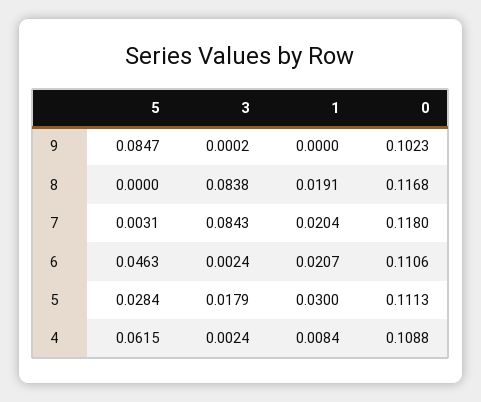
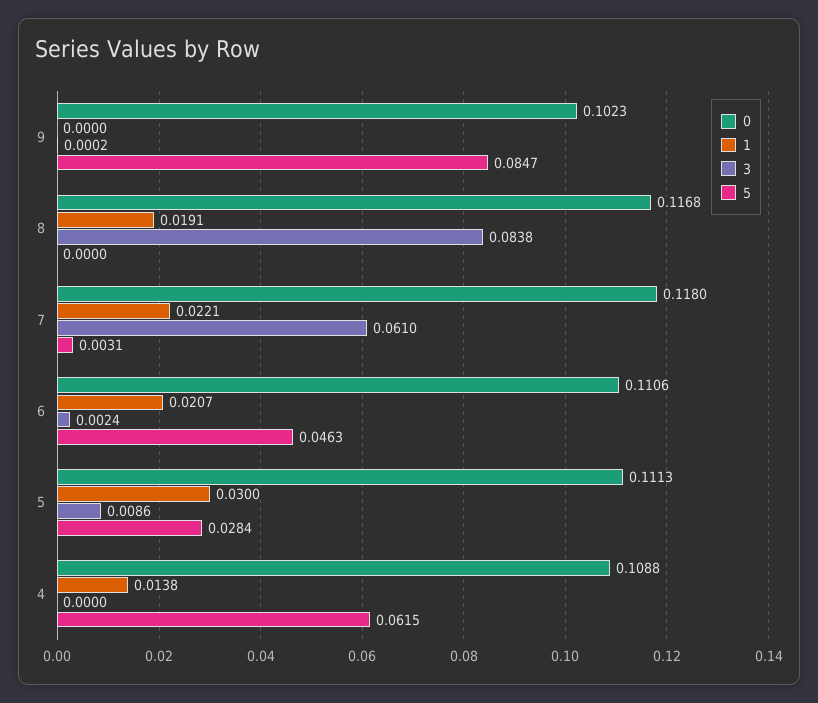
  {
    "5": {
      "9": 0.0847,
      "8": 0,
      "7": 0.0031,
      "6": 0.0463,
      "5": 0.0284,
      "4": 0.0615
    },
    "3": {
      "9": 0.0002,
      "8": 0.0838,
-     "7": 0.0843,
+     "7": 0.061,
      "6": 0.0024,
-     "5": 0.0179,
+     "5": 0.0086,
-     "4": 0.0024
+     "4": 0
    },
    "1": {
      "9": 0,
      "8": 0.0191,
-     "7": 0.0204,
+     "7": 0.0221,
      "6": 0.0207,
      "5": 0.03,
-     "4": 0.0084
+     "4": 0.0138
    },
    "0": {
      "9": 0.1023,
      "8": 0.1168,
      "7": 0.118,
      "6": 0.1106,
      "5": 0.1113,
      "4": 0.1088
    }
  }

